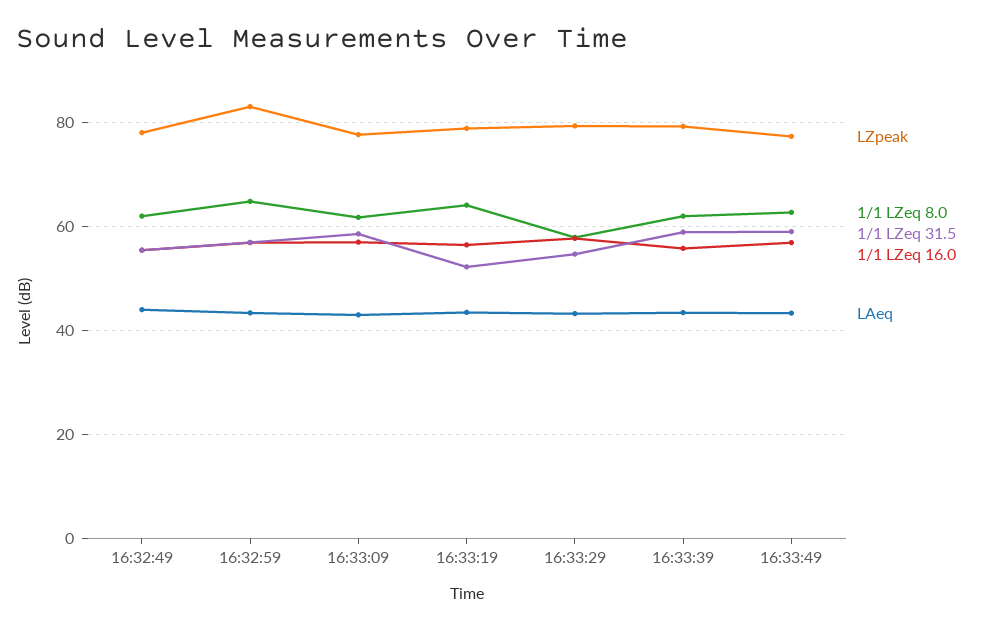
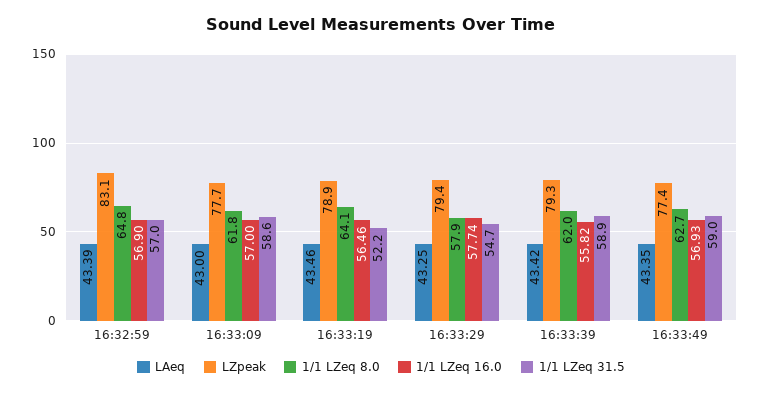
  {
    "LZpeak": {
-     "16:32:49": 78,
      "16:32:59": 83.1,
      "16:33:09": 77.7,
      "16:33:19": 78.9,
      "16:33:29": 79.4,
      "16:33:39": 79.3,
      "16:33:49": 77.4
    },
    "1/1 LZeq 8.0": {
-     "16:32:49": 62,
      "16:32:59": 64.8,
      "16:33:09": 61.8,
      "16:33:19": 64.1,
      "16:33:29": 57.9,
      "16:33:39": 62,
      "16:33:49": 62.7
    },
    "1/1 LZeq 31.5": {
-     "16:32:49": 56,
      "16:32:59": 57,
      "16:33:09": 58.6,
      "16:33:19": 52.2,
      "16:33:29": 54.7,
      "16:33:39": 58.9,
      "16:33:49": 59
    },
    "1/1 LZeq 16.0": {
-     "16:32:49": 56,
      "16:32:59": 56.9,
      "16:33:09": 57,
      "16:33:19": 56.46,
      "16:33:29": 57.74,
      "16:33:39": 55.82,
      "16:33:49": 56.93
    },
    "LAeq": {
-     "16:32:49": 44,
      "16:32:59": 43.39,
      "16:33:09": 43,
      "16:33:19": 43.46,
      "16:33:29": 43.25,
      "16:33:39": 43.42,
      "16:33:49": 43.35
    }
  }

